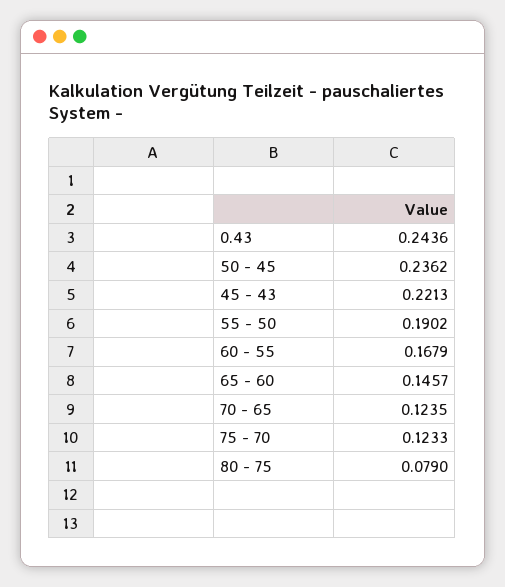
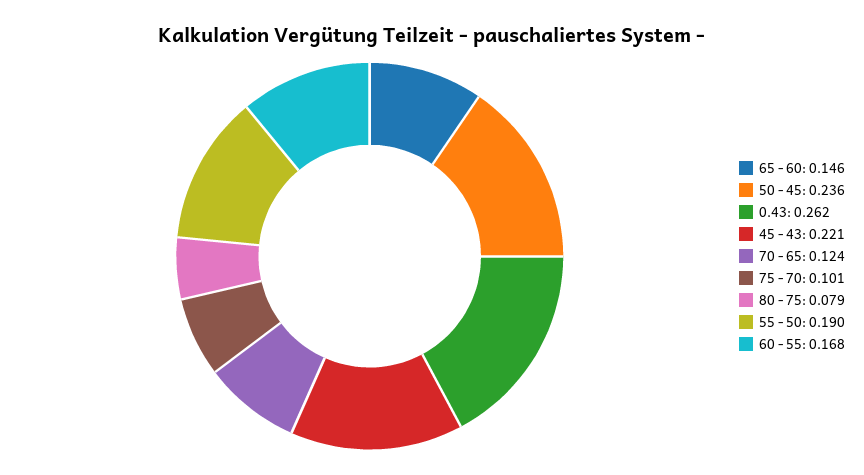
  {
-   "0.43": 0.2436,
+   "0.43": 0.262,
    "50 - 45": 0.2362,
    "45 - 43": 0.2213,
    "55 - 50": 0.1902,
    "60 - 55": 0.1679,
    "65 - 60": 0.1457,
    "70 - 65": 0.1235,
-   "75 - 70": 0.1233,
+   "75 - 70": 0.101,
    "80 - 75": 0.079
  }

